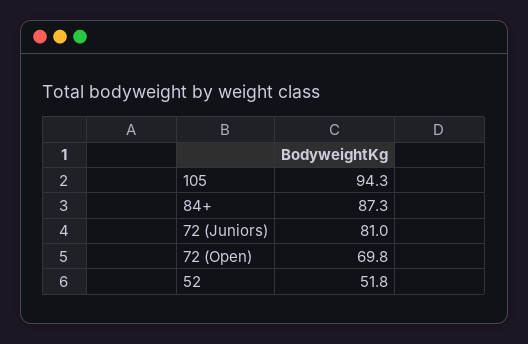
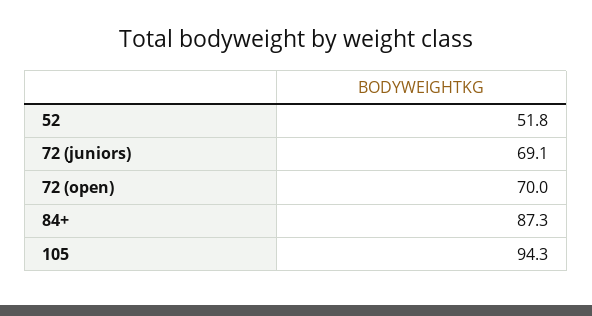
  {
    "105": 94.3,
    "84+": 87.3,
-   "72 (Juniors)": 81,
+   "72 (Juniors)": 69.1,
-   "72 (Open)": 69.8,
+   "72 (Open)": 70,
    "52": 51.8
  }

